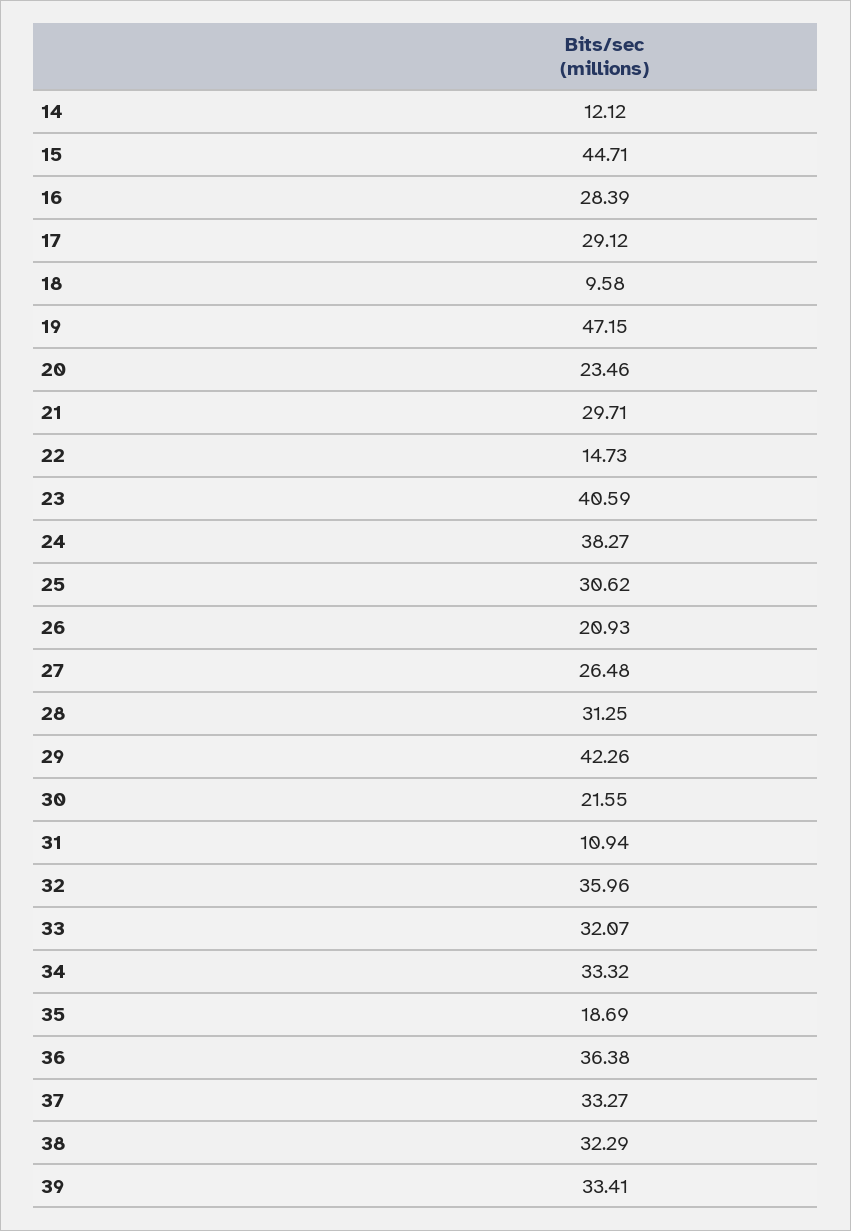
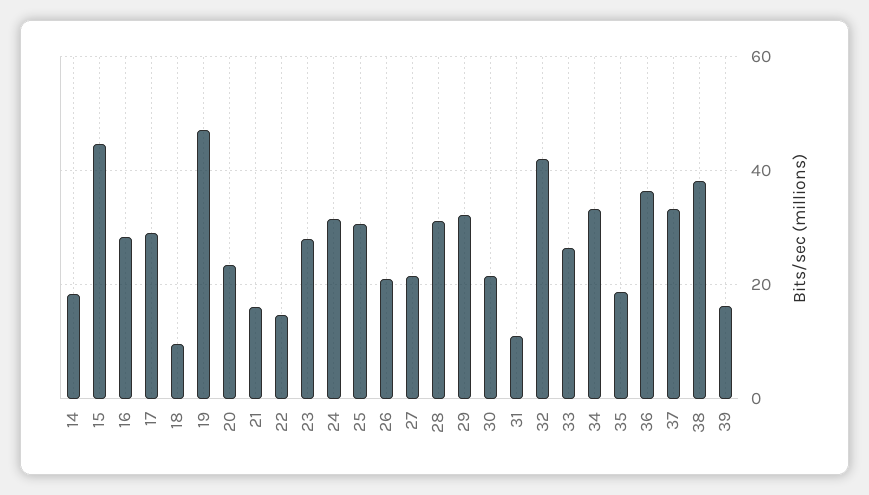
  {
-   "14": 12.12,
+   "14": 18,
    "15": 44.71,
    "16": 28.39,
    "17": 29.12,
    "18": 9.58,
    "19": 47.15,
    "20": 23.46,
-   "21": 29.71,
+   "21": 16,
    "22": 14.73,
-   "23": 40.59,
+   "23": 28,
-   "24": 38.27,
+   "24": 32,
    "25": 30.62,
    "26": 20.93,
-   "27": 26.48,
+   "27": 22,
    "28": 31.25,
-   "29": 42.26,
+   "29": 32,
    "30": 21.55,
    "31": 10.94,
-   "32": 35.96,
+   "32": 42,
-   "33": 32.07,
+   "33": 26,
    "34": 33.32,
    "35": 18.69,
    "36": 36.38,
    "37": 33.27,
-   "38": 32.29,
+   "38": 38,
-   "39": 33.41
+   "39": 16
  }

